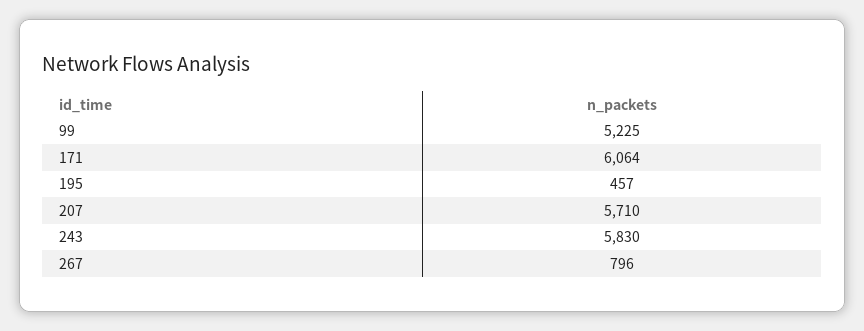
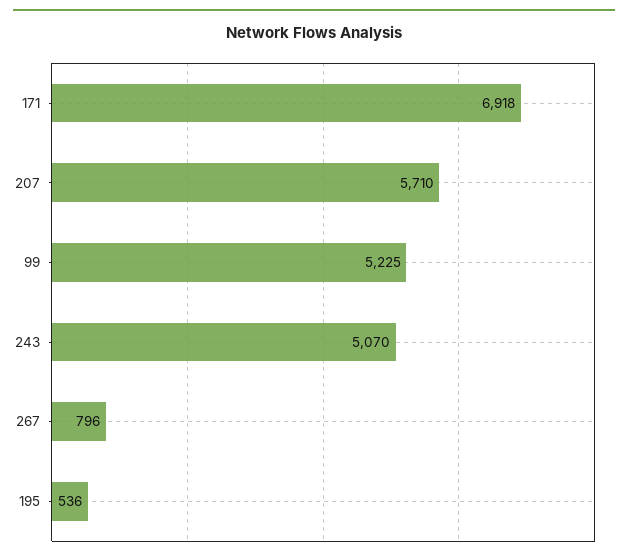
  {
    "99": 5225,
-   "171": 6064,
+   "171": 6918,
-   "195": 457,
+   "195": 536,
    "207": 5710,
-   "243": 5830,
+   "243": 5070,
    "267": 796
  }

